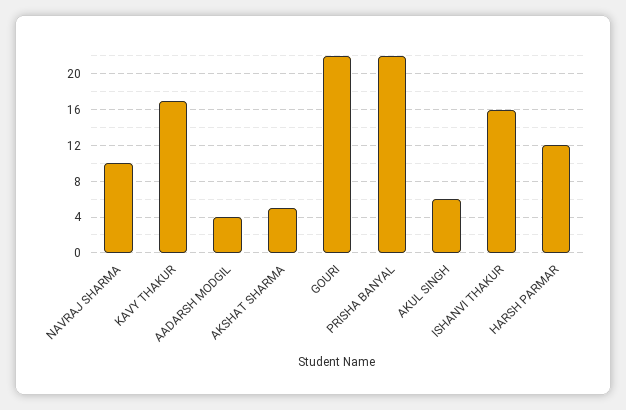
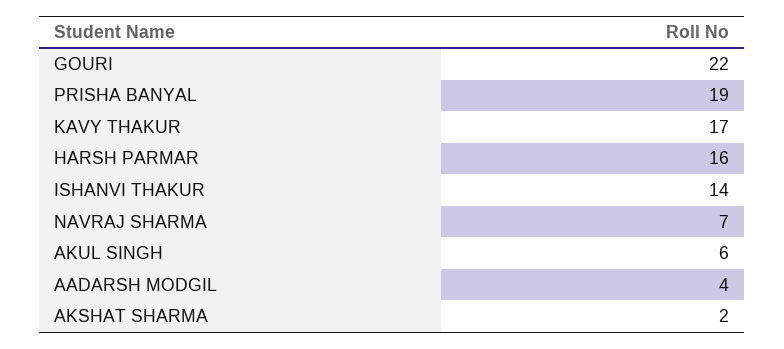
  {
-   "NAVRAJ SHARMA": 10,
+   "NAVRAJ SHARMA": 7,
    "KAVY THAKUR": 17,
    "AADARSH MODGIL": 4,
-   "AKSHAT SHARMA": 5,
+   "AKSHAT SHARMA": 2,
    "GOURI": 22,
-   "PRISHA BANYAL": 22,
+   "PRISHA BANYAL": 19,
    "AKUL SINGH": 6,
-   "ISHANVI THAKUR": 16,
+   "ISHANVI THAKUR": 14,
-   "HARSH PARMAR": 12
+   "HARSH PARMAR": 16
  }

